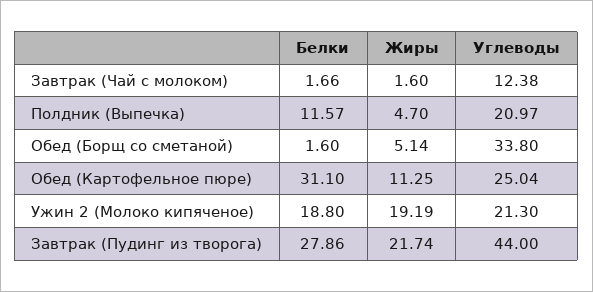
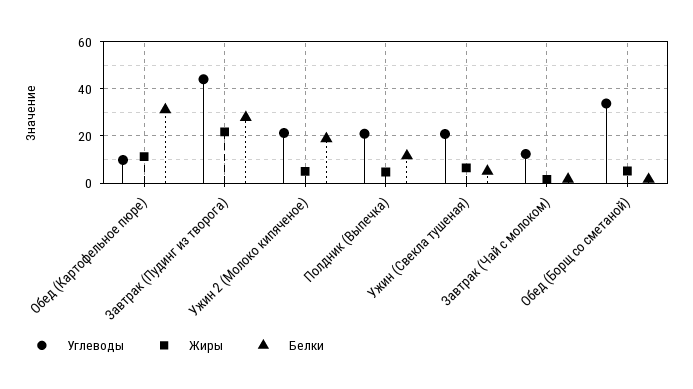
  {
    "Белки": {
      "Завтрак (Чай с молоком)": 1.66,
      "Полдник (Выпечка)": 11.57,
      "Обед (Борщ со сметаной)": 1.6,
      "Обед (Картофельное пюре)": 31.1,
      "Ужин 2 (Молоко кипяченое)": 18.8,
-     "Завтрак (Пудинг из творога)": 27.86
+     "Завтрак (Пудинг из творога)": 27.86,
+     "Ужин (Свекла тушеная)": 5
    },
    "Жиры": {
      "Завтрак (Чай с молоком)": 1.6,
      "Полдник (Выпечка)": 4.7,
      "Обед (Борщ со сметаной)": 5.14,
      "Обед (Картофельное пюре)": 11.25,
-     "Ужин 2 (Молоко кипяченое)": 19.19,
+     "Ужин 2 (Молоко кипяченое)": 5,
-     "Завтрак (Пудинг из творога)": 21.74
+     "Завтрак (Пудинг из творога)": 21.74,
+     "Ужин (Свекла тушеная)": 5
    },
    "Углеводы": {
      "Завтрак (Чай с молоком)": 12.38,
      "Полдник (Выпечка)": 20.97,
      "Обед (Борщ со сметаной)": 33.8,
-     "Обед (Картофельное пюре)": 25.04,
+     "Обед (Картофельное пюре)": 10,
      "Ужин 2 (Молоко кипяченое)": 21.3,
-     "Завтрак (Пудинг из творога)": 44
+     "Завтрак (Пудинг из творога)": 44,
+     "Ужин (Свекла тушеная)": 20
    }
  }

